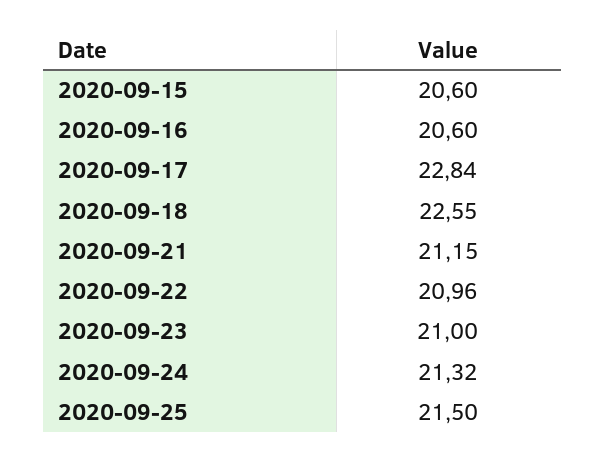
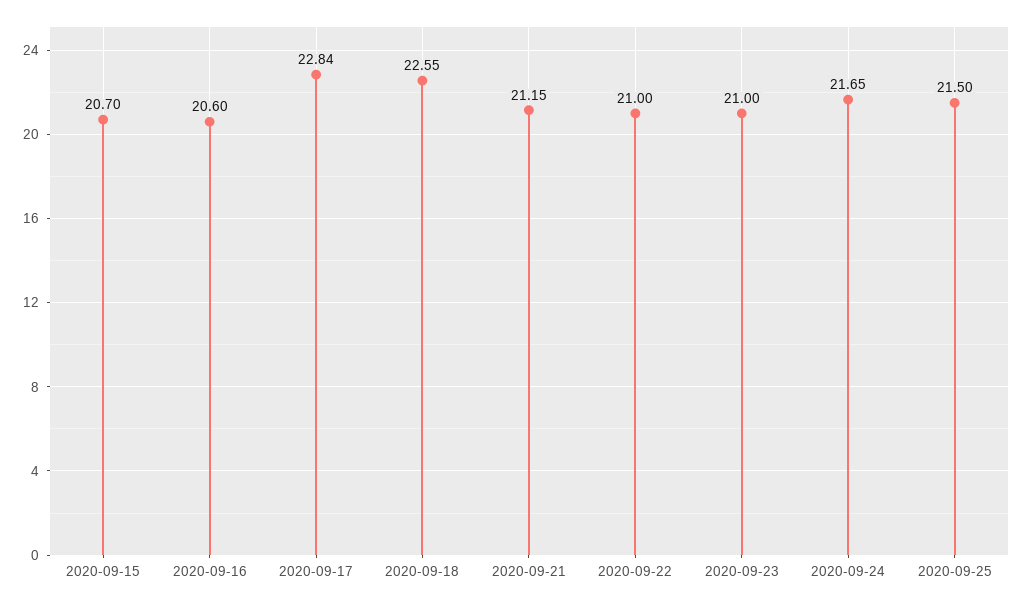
  {
-   "2020-09-15": 20.6,
+   "2020-09-15": 20.7,
    "2020-09-16": 20.6,
    "2020-09-17": 22.84,
    "2020-09-18": 22.55,
    "2020-09-21": 21.15,
-   "2020-09-22": 20.96,
+   "2020-09-22": 21,
    "2020-09-23": 21,
-   "2020-09-24": 21.32,
+   "2020-09-24": 21.65,
    "2020-09-25": 21.5
  }

